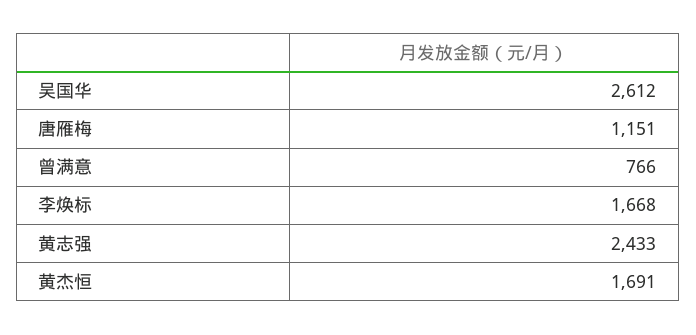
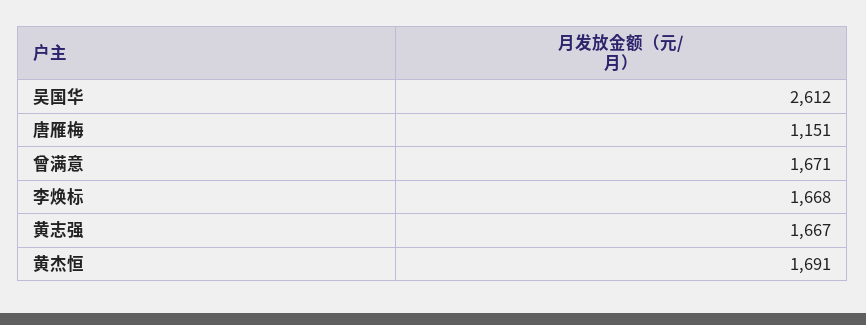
  {
    "吴国华": 2612,
    "唐雁梅": 1151,
-   "曾满意": 766,
+   "曾满意": 1671,
    "李焕标": 1668,
-   "黄志强": 2433,
+   "黄志强": 1667,
    "黄杰恒": 1691
  }

